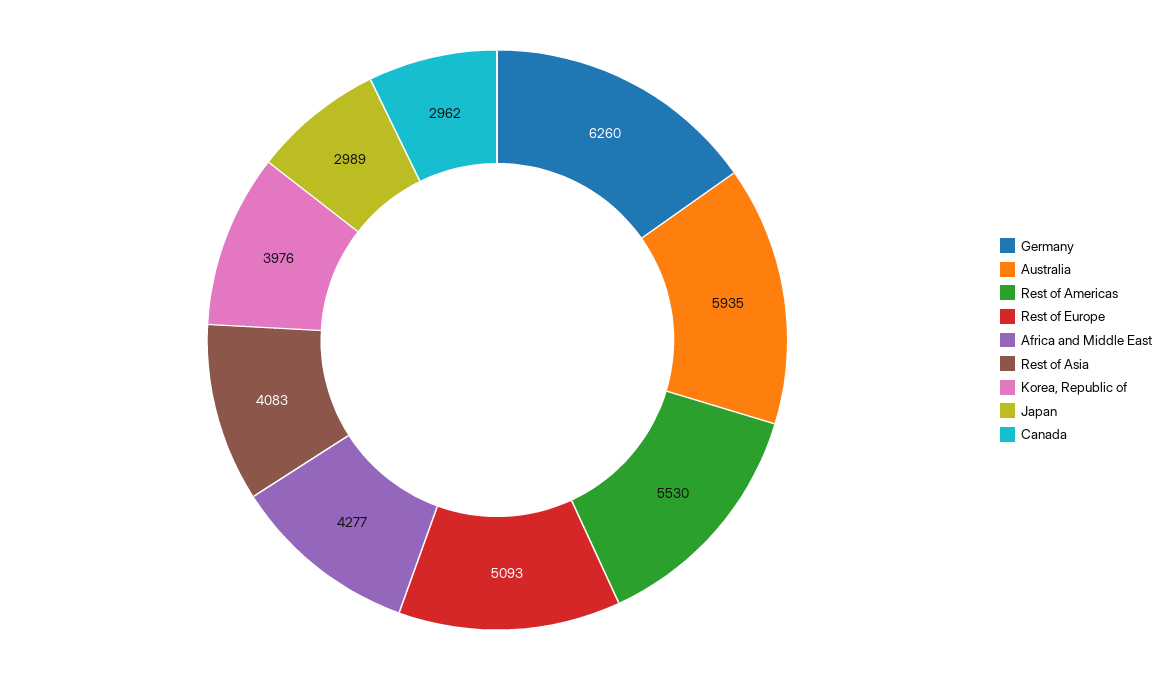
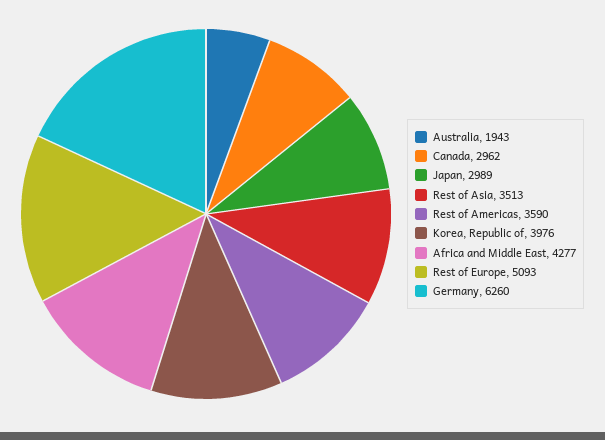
  {
    "Germany": 6260,
-   "Australia": 5935,
+   "Australia": 1943,
-   "Rest of Americas": 5530,
+   "Rest of Americas": 3590,
    "Rest of Europe": 5093,
    "Africa and Middle East": 4277,
-   "Rest of Asia": 4083,
+   "Rest of Asia": 3513,
    "Korea, Republic of": 3976,
    "Japan": 2989,
    "Canada": 2962
  }

